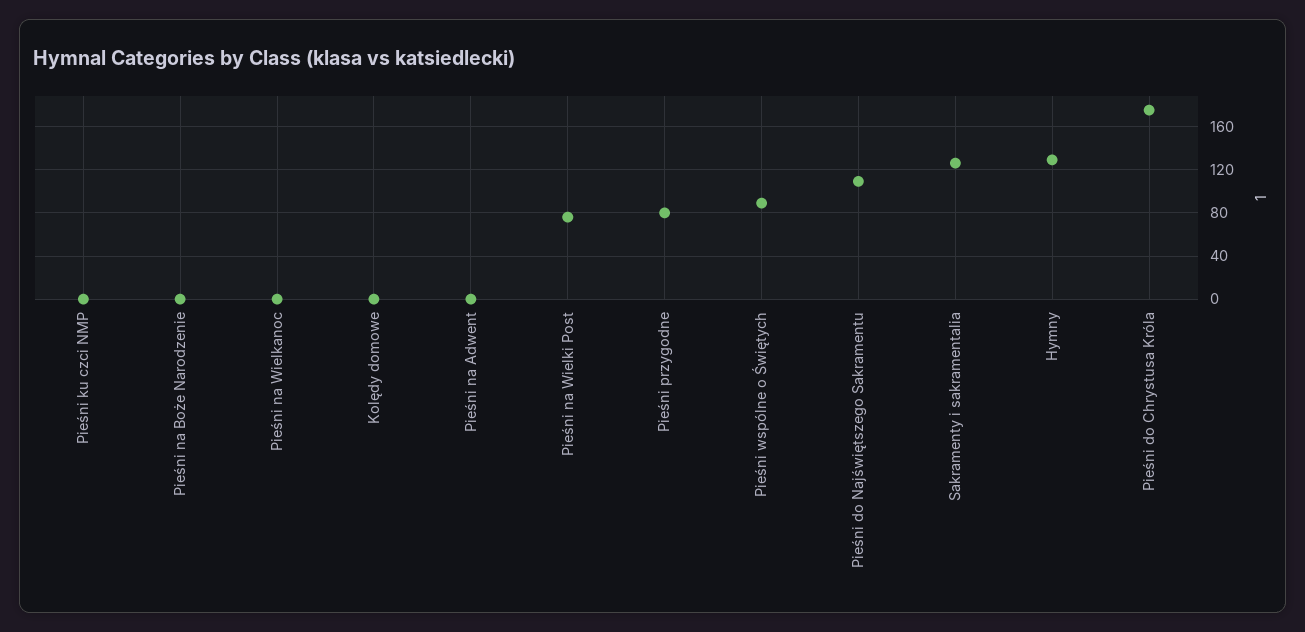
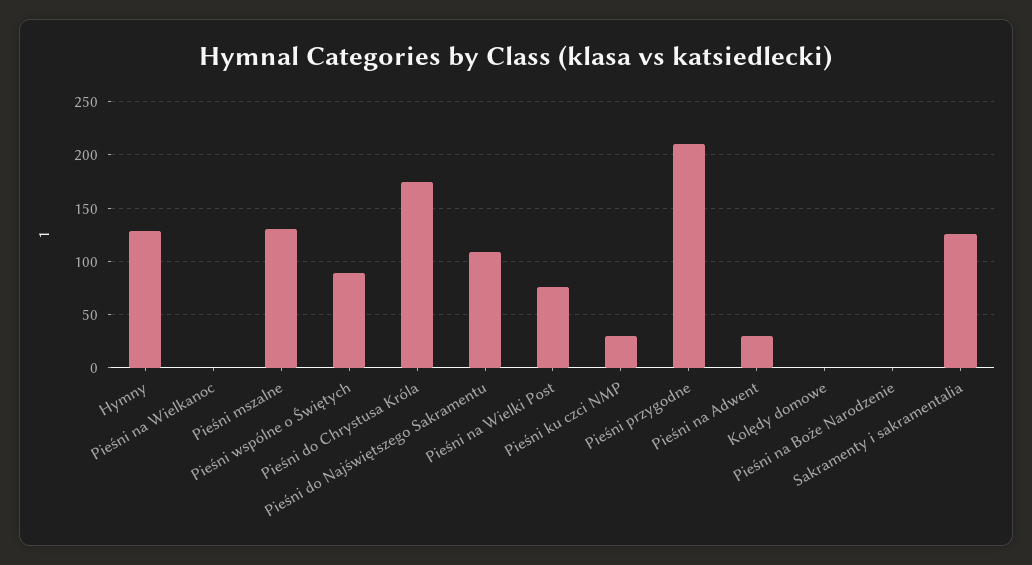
  {
-   "Pieśni ku czci NMP": 0,
+   "Pieśni ku czci NMP": 30,
    "Pieśni na Boże Narodzenie": 0,
    "Pieśni na Wielkanoc": 0,
    "Kolędy domowe": 0,
-   "Pieśni na Adwent": 0,
+   "Pieśni na Adwent": 30,
    "Pieśni na Wielki Post": 80,
-   "Pieśni przygodne": 80,
+   "Pieśni przygodne": 210,
    "Pieśni wspólne o Świętych": 90,
    "Pieśni do Najświętszego Sakramentu": 110,
    "Sakramenty i sakramentalia": 130,
    "Hymny": 130,
-   "Pieśni do Chrystusa Króla": 180
+   "Pieśni do Chrystusa Króla": 180,
+   "Pieśni mszalne": 130
  }

